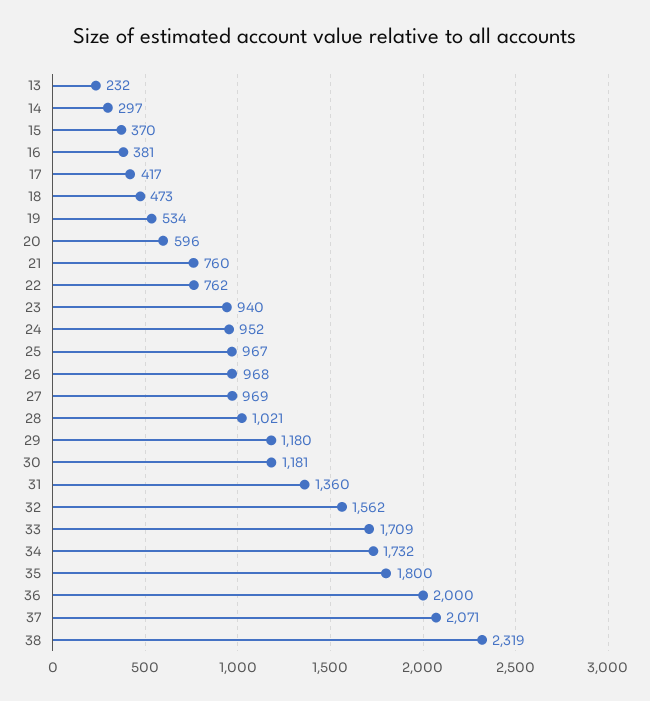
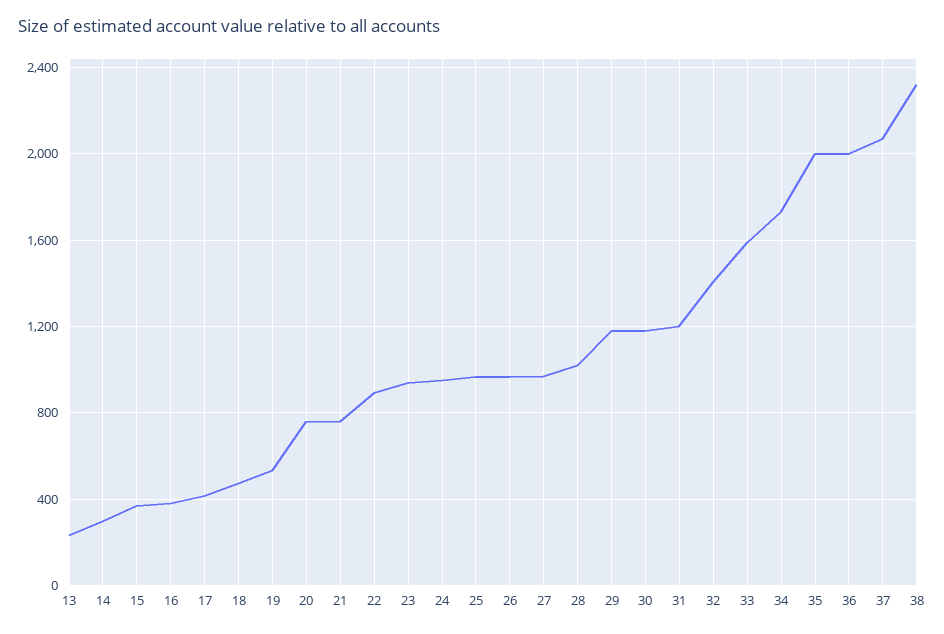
  {
    "13": 232,
    "14": 297,
    "15": 370,
    "16": 381,
    "17": 417,
    "18": 473,
    "19": 534,
-   "20": 596,
+   "20": 750,
    "21": 760,
-   "22": 762,
+   "22": 900,
    "23": 940,
    "24": 952,
    "25": 967,
    "26": 968,
    "27": 969,
    "28": 1021,
    "29": 1180,
    "30": 1181,
-   "31": 1360,
+   "31": 1200,
-   "32": 1562,
+   "32": 1400,
-   "33": 1709,
+   "33": 1600,
    "34": 1732,
-   "35": 1800,
+   "35": 2000,
    "36": 2000,
    "37": 2071,
    "38": 2319
  }

